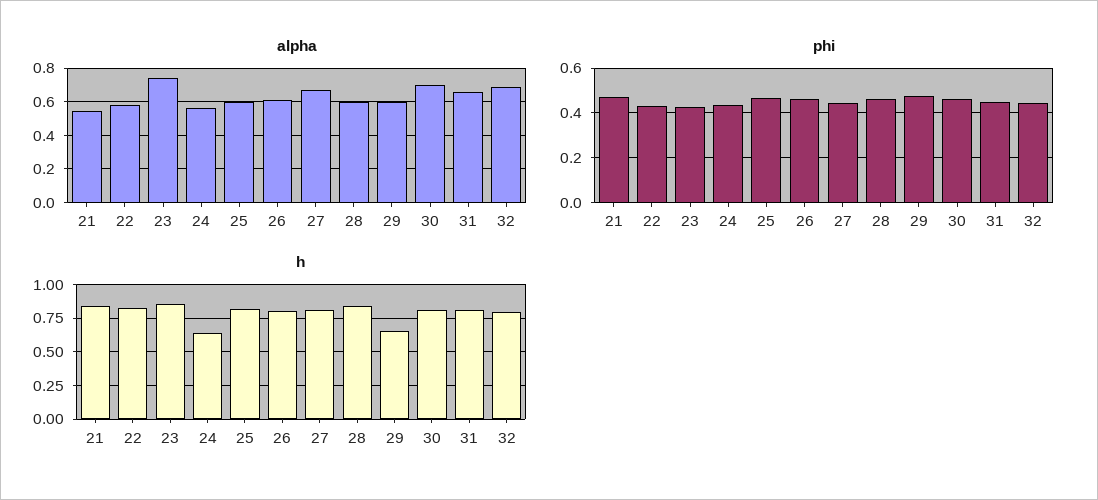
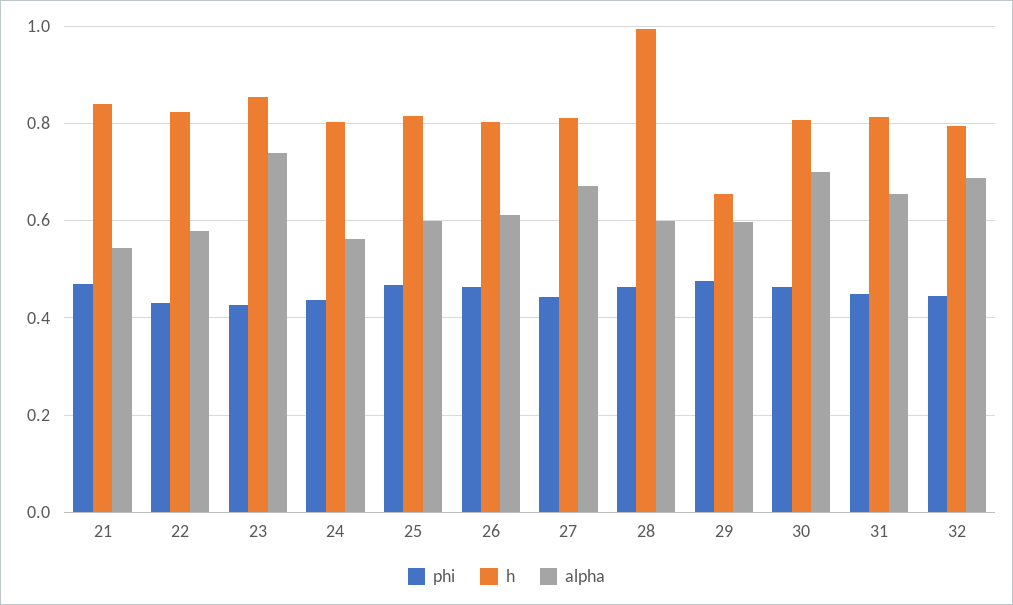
  {
    "alpha": {
      "21": 0.54,
      "22": 0.58,
      "23": 0.74,
      "24": 0.56,
      "25": 0.6,
      "26": 0.62,
      "27": 0.68,
      "28": 0.6,
      "29": 0.6,
      "30": 0.7,
      "31": 0.66,
      "32": 0.68
    },
    "phi": {
      "21": 0.48,
      "22": 0.44,
      "23": 0.42,
      "24": 0.44,
      "25": 0.46,
      "26": 0.46,
      "27": 0.44,
      "28": 0.46,
      "29": 0.48,
      "30": 0.46,
      "31": 0.44,
      "32": 0.44
    },
    "h": {
      "21": 0.84,
      "22": 0.82,
      "23": 0.86,
-     "24": 0.65,
+     "24": 0.8,
      "25": 0.82,
      "26": 0.8,
      "27": 0.82,
-     "28": 0.85,
+     "28": 1,
      "29": 0.66,
      "30": 0.8,
      "31": 0.82,
      "32": 0.8
    }
  }

